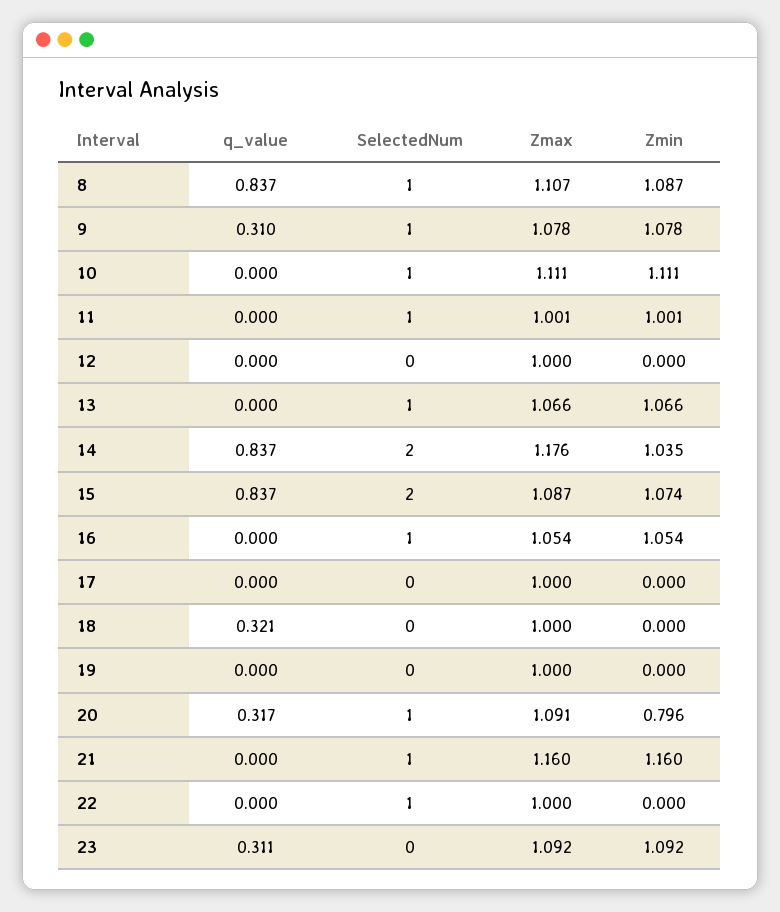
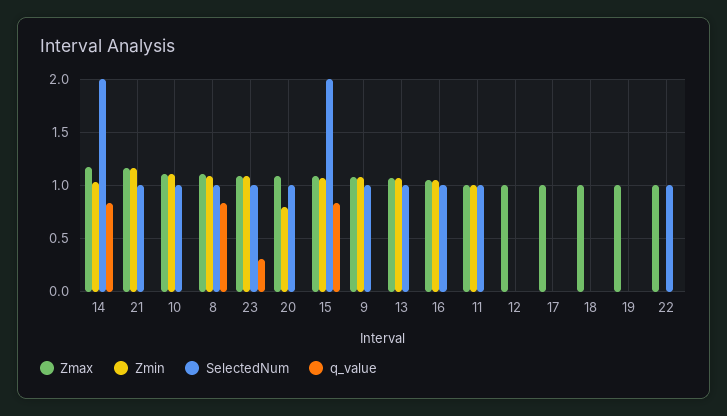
  {
    "q_value": {
      "8": 0.837,
-     "9": 0.31,
+     "9": 0,
      "10": 0,
      "11": 0,
      "12": 0,
      "13": 0,
      "14": 0.837,
      "15": 0.837,
      "16": 0,
      "17": 0,
-     "18": 0.321,
+     "18": 0,
      "19": 0,
-     "20": 0.317,
+     "20": 0,
      "21": 0,
      "22": 0,
      "23": 0.311
    },
    "SelectedNum": {
      "8": 1,
      "9": 1,
      "10": 1,
      "11": 1,
      "12": 0,
      "13": 1,
      "14": 2,
      "15": 2,
      "16": 1,
      "17": 0,
      "18": 0,
      "19": 0,
      "20": 1,
      "21": 1,
      "22": 1,
-     "23": 0
+     "23": 1
    },
    "Zmax": {
      "8": 1.107,
      "9": 1.078,
      "10": 1.111,
      "11": 1.001,
      "12": 1,
      "13": 1.066,
      "14": 1.176,
      "15": 1.087,
      "16": 1.054,
      "17": 1,
      "18": 1,
      "19": 1,
      "20": 1.091,
      "21": 1.16,
      "22": 1,
      "23": 1.092
    },
    "Zmin": {
      "8": 1.087,
      "9": 1.078,
      "10": 1.111,
      "11": 1.001,
      "12": 0,
      "13": 1.066,
      "14": 1.035,
      "15": 1.074,
      "16": 1.054,
      "17": 0,
      "18": 0,
      "19": 0,
      "20": 0.796,
      "21": 1.16,
      "22": 0,
      "23": 1.092
    }
  }

